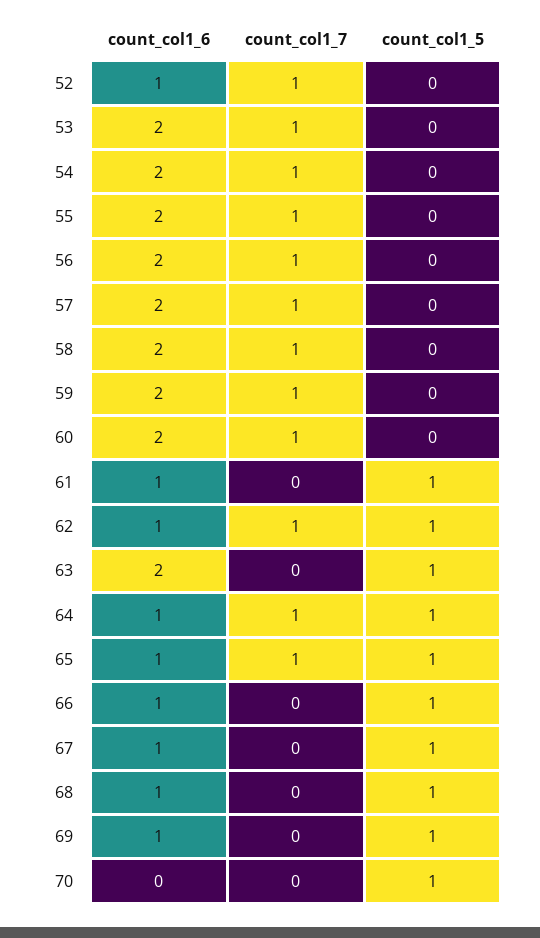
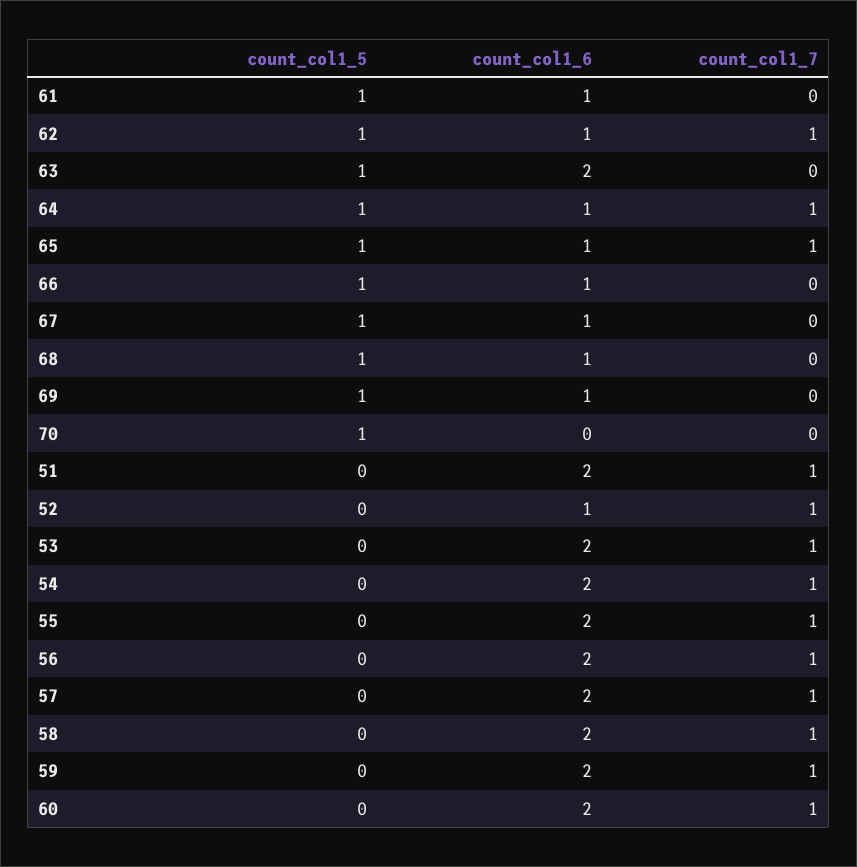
  {
    "count_col1_6": {
      "52": 1,
      "53": 2,
      "54": 2,
      "55": 2,
      "56": 2,
      "57": 2,
      "58": 2,
      "59": 2,
      "60": 2,
      "61": 1,
      "62": 1,
      "63": 2,
      "64": 1,
      "65": 1,
      "66": 1,
      "67": 1,
      "68": 1,
      "69": 1,
-     "70": 0
+     "70": 0,
+     "51": 2
    },
    "count_col1_7": {
      "52": 1,
      "53": 1,
      "54": 1,
      "55": 1,
      "56": 1,
      "57": 1,
      "58": 1,
      "59": 1,
      "60": 1,
      "61": 0,
      "62": 1,
      "63": 0,
      "64": 1,
      "65": 1,
      "66": 0,
      "67": 0,
      "68": 0,
      "69": 0,
-     "70": 0
+     "70": 0,
+     "51": 1
    },
    "count_col1_5": {
      "52": 0,
      "53": 0,
      "54": 0,
      "55": 0,
      "56": 0,
      "57": 0,
      "58": 0,
      "59": 0,
      "60": 0,
      "61": 1,
      "62": 1,
      "63": 1,
      "64": 1,
      "65": 1,
      "66": 1,
      "67": 1,
      "68": 1,
      "69": 1,
-     "70": 1
+     "70": 1,
+     "51": 0
    }
  }

